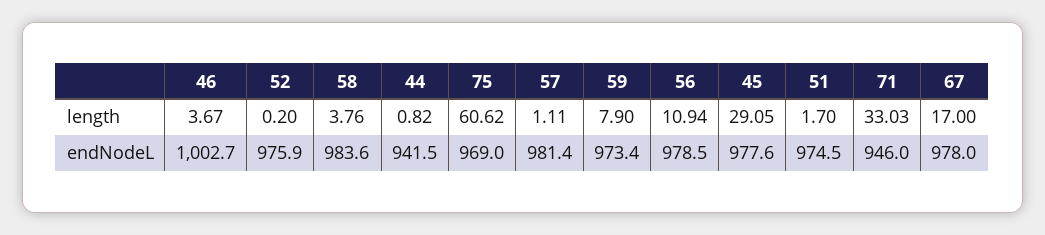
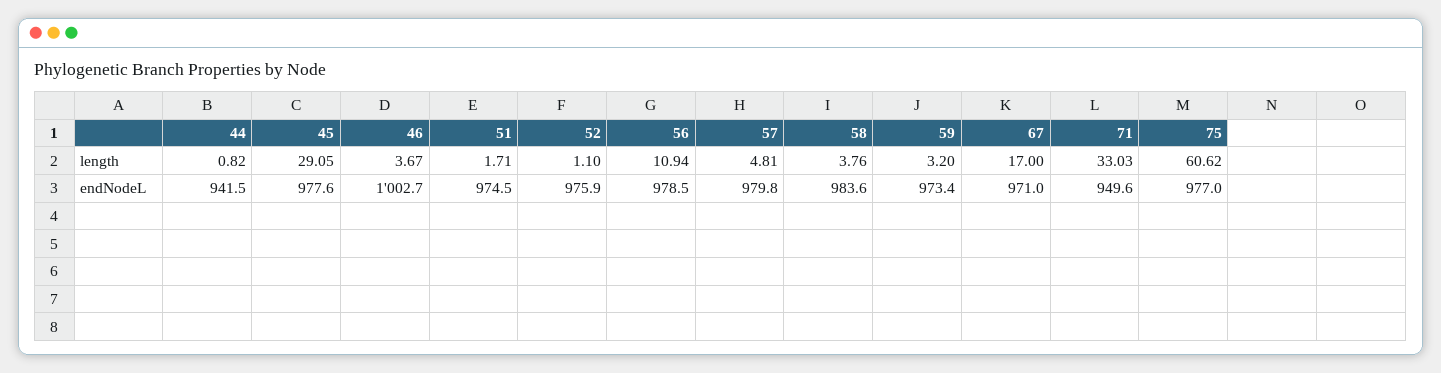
  {
    "46": {
      "length": 3.67,
      "endNodeL": 1002.7
    },
    "52": {
-     "length": 0.2,
+     "length": 1.1,
      "endNodeL": 975.9
    },
    "58": {
      "length": 3.76,
      "endNodeL": 983.6
    },
    "44": {
      "length": 0.82,
      "endNodeL": 941.5
    },
    "75": {
      "length": 60.62,
-     "endNodeL": 969
+     "endNodeL": 977
    },
    "57": {
-     "length": 1.11,
+     "length": 4.81,
-     "endNodeL": 981.4
+     "endNodeL": 979.8
    },
    "59": {
-     "length": 7.9,
+     "length": 3.2,
      "endNodeL": 973.4
    },
    "56": {
      "length": 10.94,
      "endNodeL": 978.5
    },
    "45": {
      "length": 29.05,
      "endNodeL": 977.6
    },
    "51": {
-     "length": 1.7,
+     "length": 1.71,
      "endNodeL": 974.5
    },
    "71": {
      "length": 33.03,
-     "endNodeL": 946
+     "endNodeL": 949.6
    },
    "67": {
      "length": 17,
-     "endNodeL": 978
+     "endNodeL": 971
    }
  }

